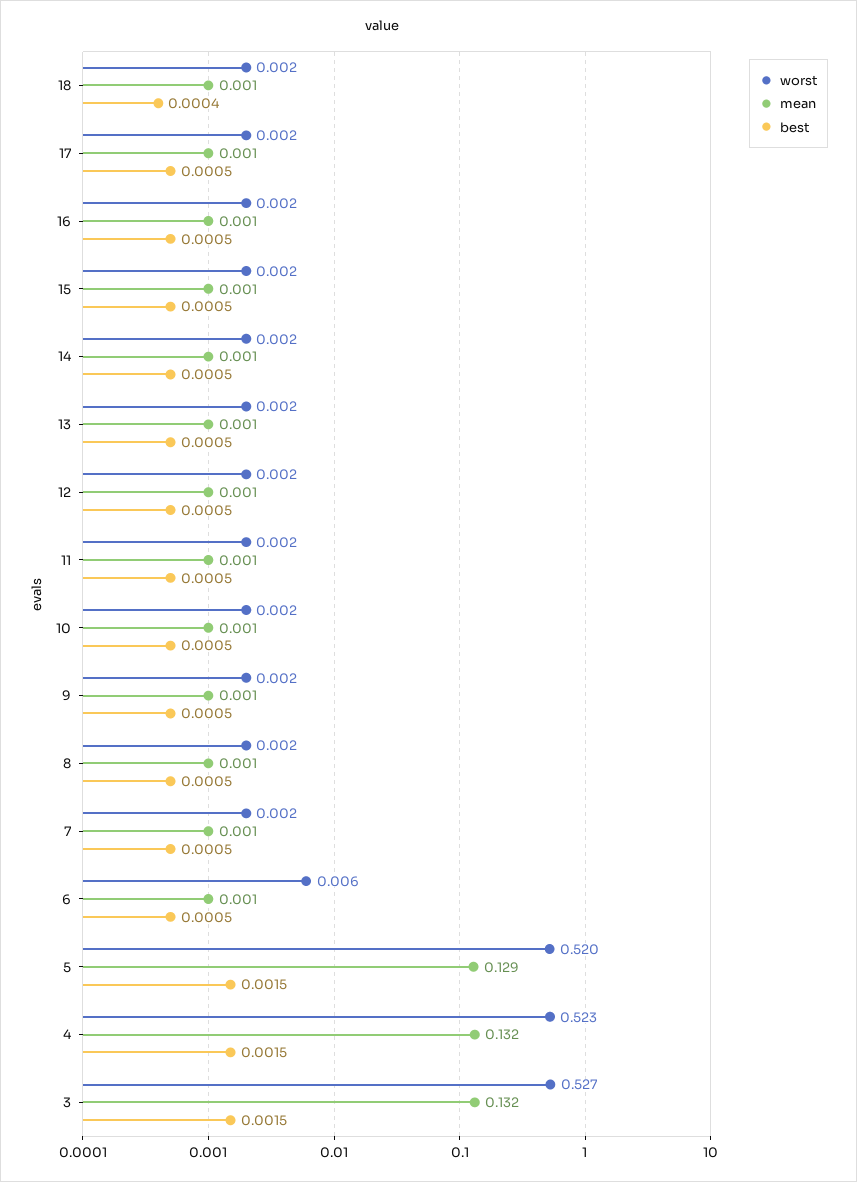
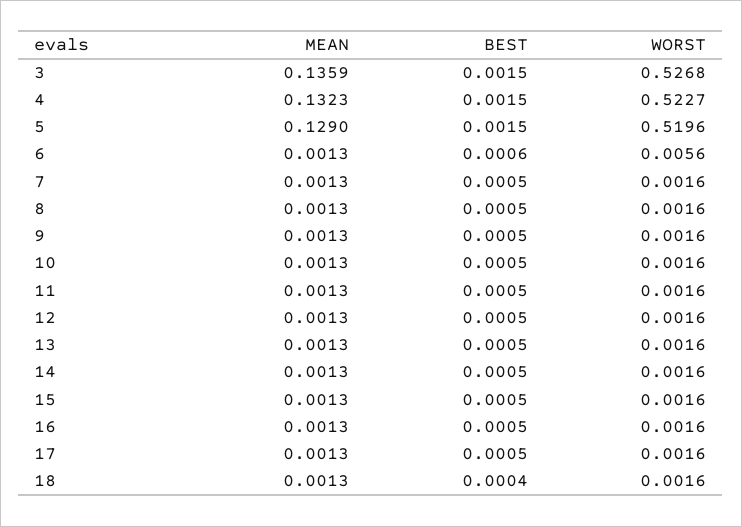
  {
    "worst": {
      "18": 0.0016,
      "17": 0.0016,
      "16": 0.0016,
      "15": 0.0016,
      "14": 0.0016,
      "13": 0.0016,
      "12": 0.0016,
      "11": 0.0016,
      "10": 0.0016,
      "9": 0.0016,
      "8": 0.0016,
      "7": 0.0016,
      "6": 0.0056,
      "5": 0.5196,
      "4": 0.5227,
      "3": 0.5268
    },
    "mean": {
      "18": 0.0013,
      "17": 0.0013,
      "16": 0.0013,
      "15": 0.0013,
      "14": 0.0013,
      "13": 0.0013,
      "12": 0.0013,
      "11": 0.0013,
      "10": 0.0013,
      "9": 0.0013,
      "8": 0.0013,
      "7": 0.0013,
      "6": 0.0013,
      "5": 0.129,
      "4": 0.1323,
-     "3": 0.132
+     "3": 0.1359
    },
    "best": {
      "18": 0.0004,
      "17": 0.0005,
      "16": 0.0005,
      "15": 0.0005,
      "14": 0.0005,
      "13": 0.0005,
      "12": 0.0005,
      "11": 0.0005,
      "10": 0.0005,
      "9": 0.0005,
      "8": 0.0005,
      "7": 0.0005,
-     "6": 0.0005,
+     "6": 0.0006,
      "5": 0.0015,
      "4": 0.0015,
      "3": 0.0015
    }
  }

